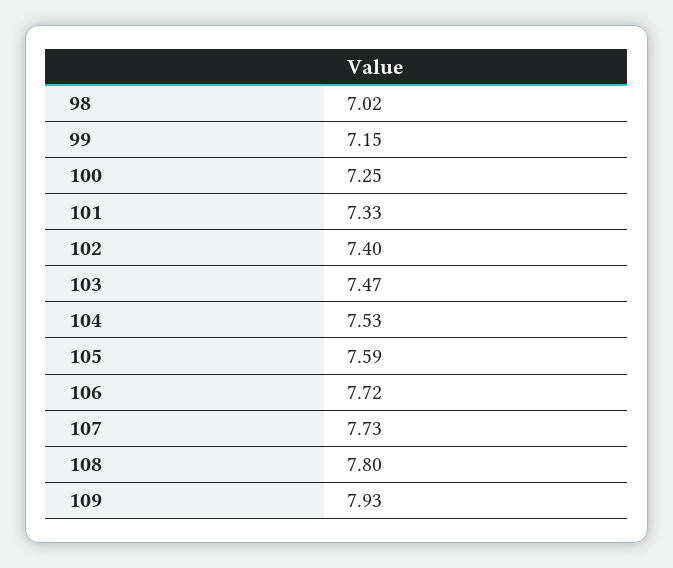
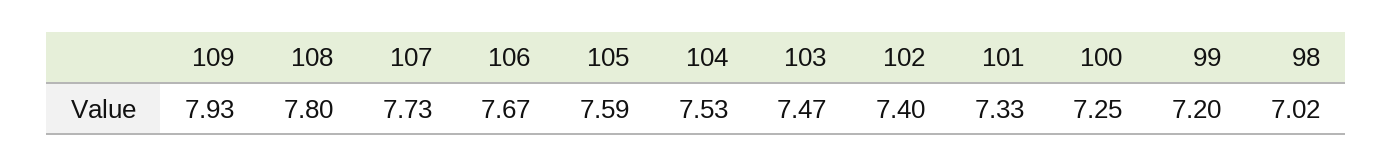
  {
    "98": 7.02,
-   "99": 7.15,
+   "99": 7.2,
    "100": 7.25,
    "101": 7.33,
    "102": 7.4,
    "103": 7.47,
    "104": 7.53,
    "105": 7.59,
-   "106": 7.72,
+   "106": 7.67,
    "107": 7.73,
    "108": 7.8,
    "109": 7.93
  }

